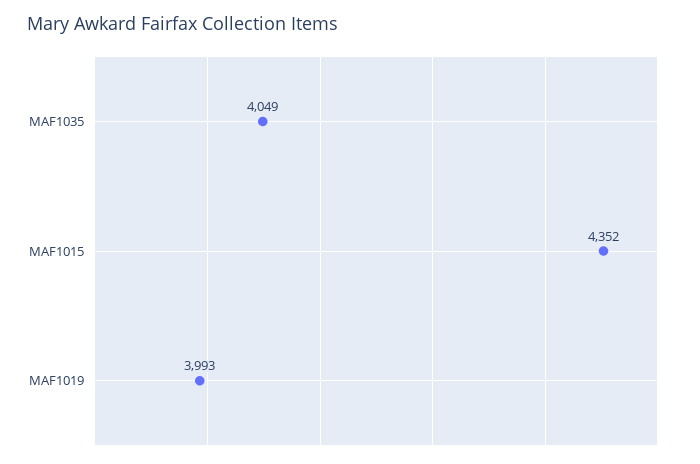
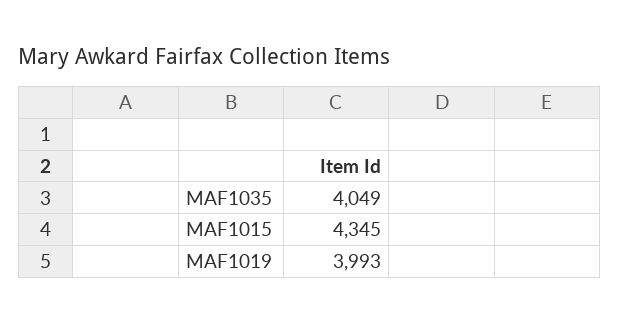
  {
    "MAF1035": 4049,
-   "MAF1015": 4352,
+   "MAF1015": 4345,
    "MAF1019": 3993
  }

